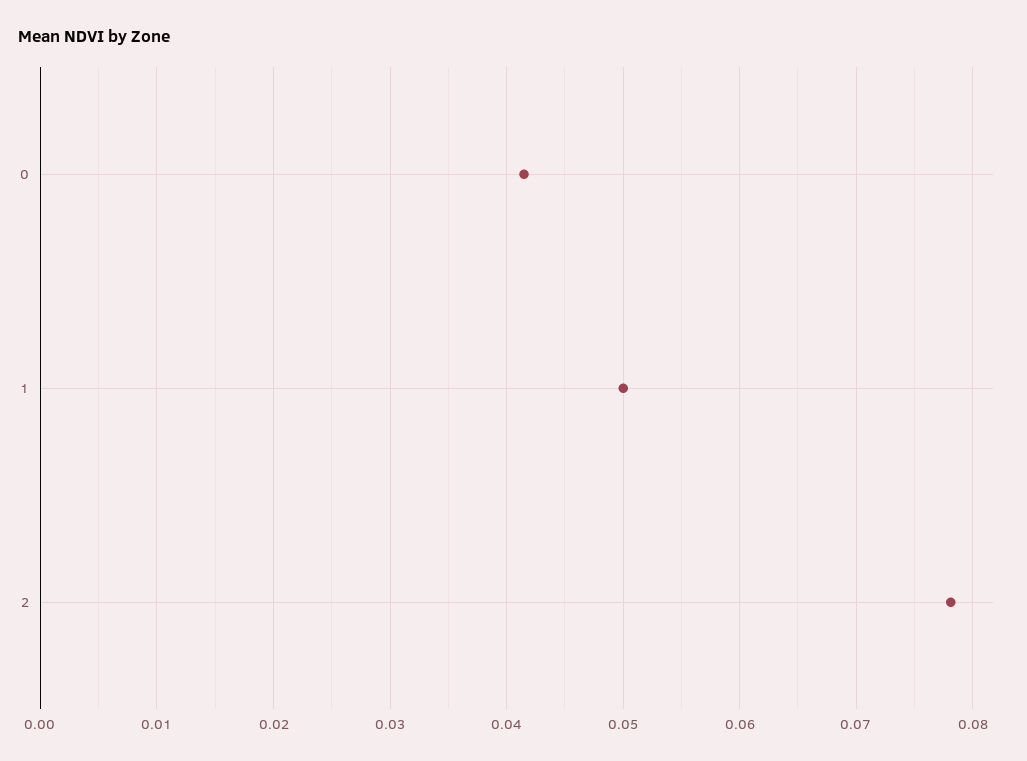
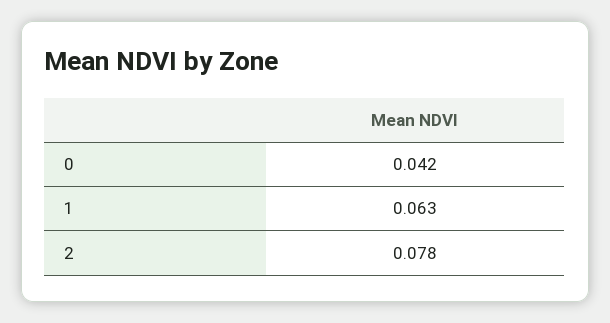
  {
    "0": 0.042,
-   "1": 0.05,
+   "1": 0.063,
    "2": 0.078
  }

